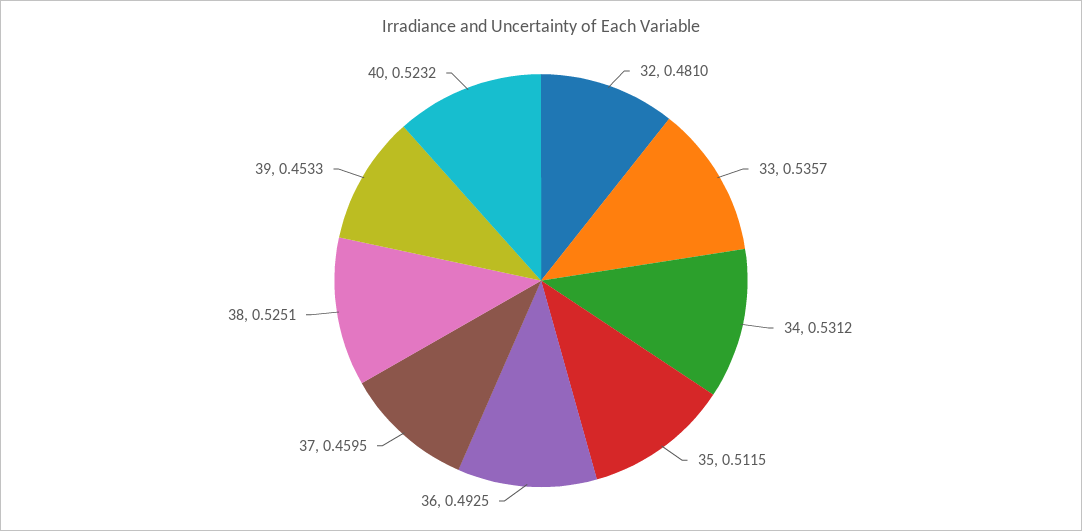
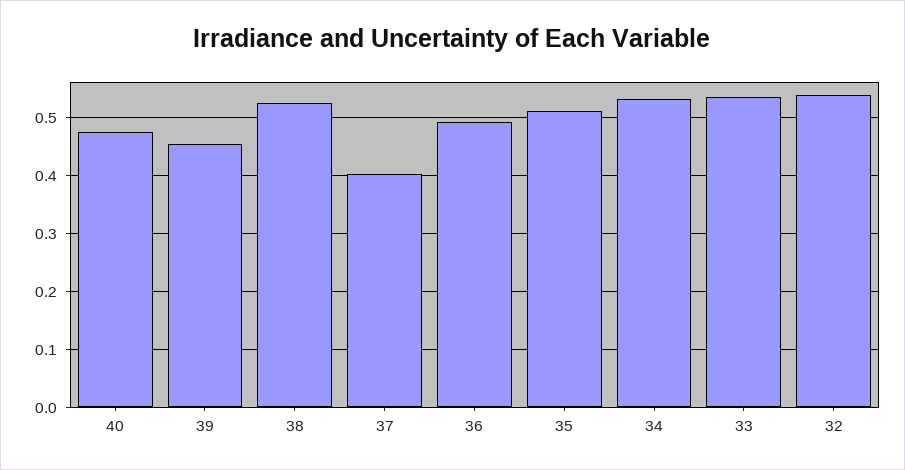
  {
-   "32": 0.481,
+   "32": 0.54,
    "33": 0.5357,
    "34": 0.5312,
    "35": 0.5115,
    "36": 0.4925,
-   "37": 0.4595,
+   "37": 0.4,
    "38": 0.5251,
    "39": 0.4533,
-   "40": 0.5232
+   "40": 0.48
  }

